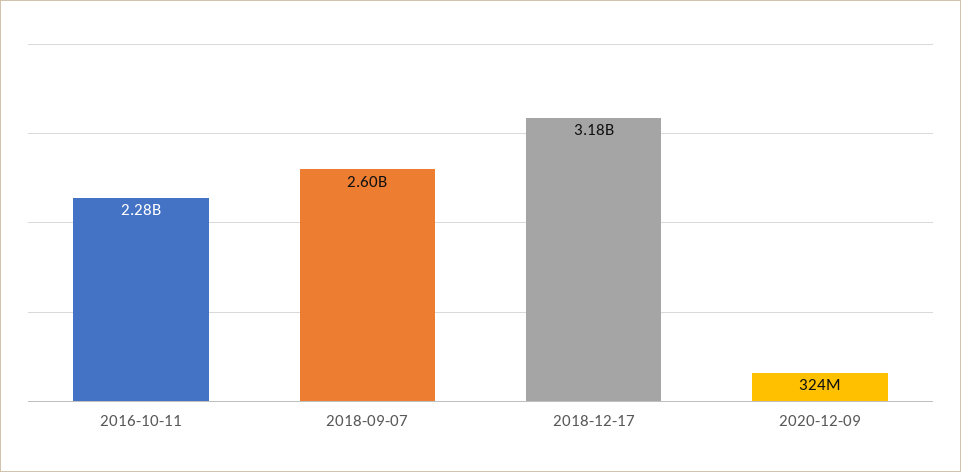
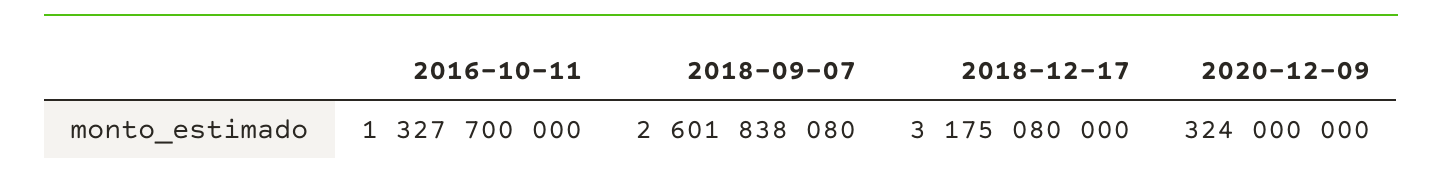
  {
-   "2016-10-11": 2280000000,
+   "2016-10-11": 1327700000,
    "2018-09-07": 2601838080,
    "2018-12-17": 3175080000,
    "2020-12-09": 324000000
  }

